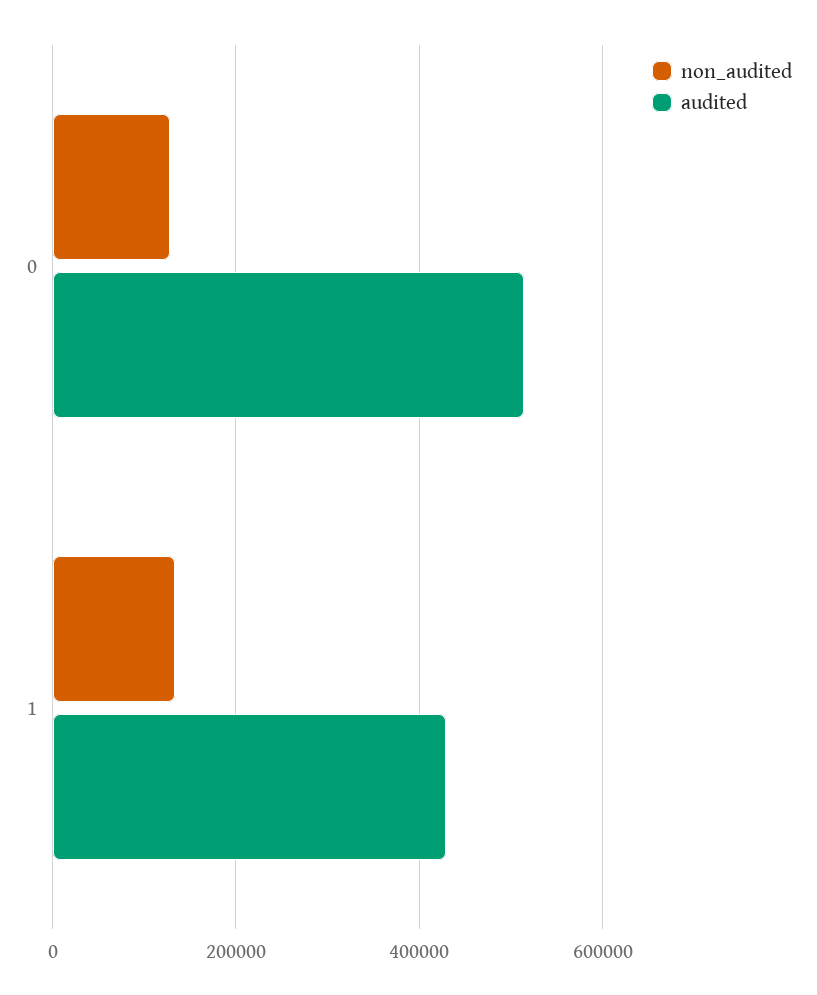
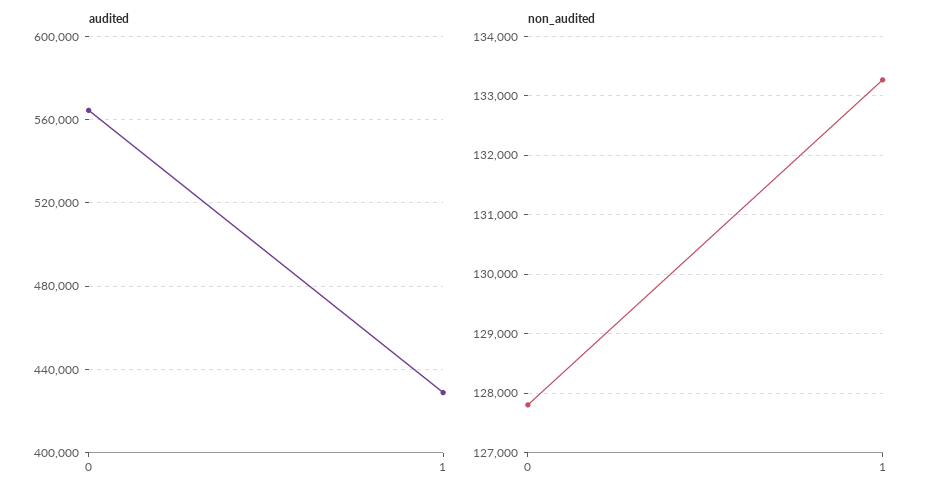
  {
    "non_audited": {
      "0": 127800,
      "1": 133200
    },
    "audited": {
-     "0": 520000,
+     "0": 565000,
      "1": 430000
    }
  }

